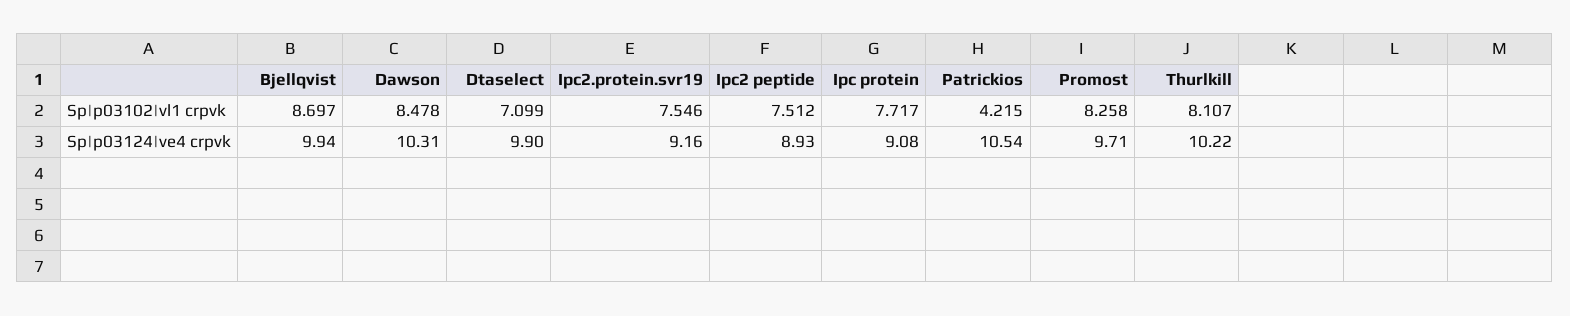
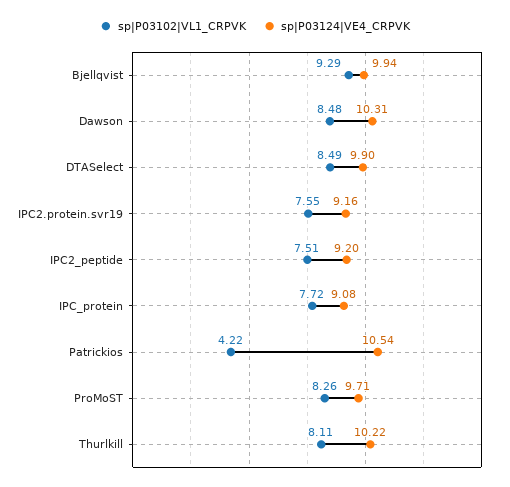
  {
    "Sp|p03102|vl1 crpvk": {
-     "Bjellqvist": 8.697,
+     "Bjellqvist": 9.29,
      "Dawson": 8.478,
-     "Dtaselect": 7.099,
+     "Dtaselect": 8.49,
      "Ipc2.protein.svr19": 7.546,
      "Ipc2 peptide": 7.512,
      "Ipc protein": 7.717,
      "Patrickios": 4.215,
      "Promost": 8.258,
      "Thurlkill": 8.107
    },
    "Sp|p03124|ve4 crpvk": {
      "Bjellqvist": 9.94,
      "Dawson": 10.31,
      "Dtaselect": 9.9,
      "Ipc2.protein.svr19": 9.16,
-     "Ipc2 peptide": 8.93,
+     "Ipc2 peptide": 9.2,
      "Ipc protein": 9.08,
      "Patrickios": 10.54,
      "Promost": 9.71,
      "Thurlkill": 10.22
    }
  }

